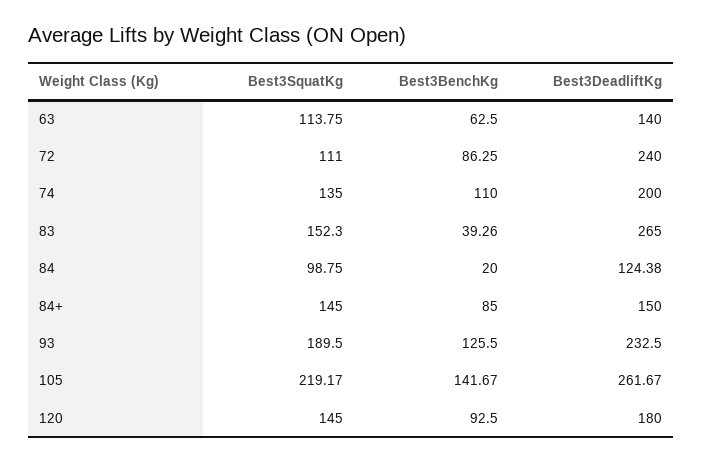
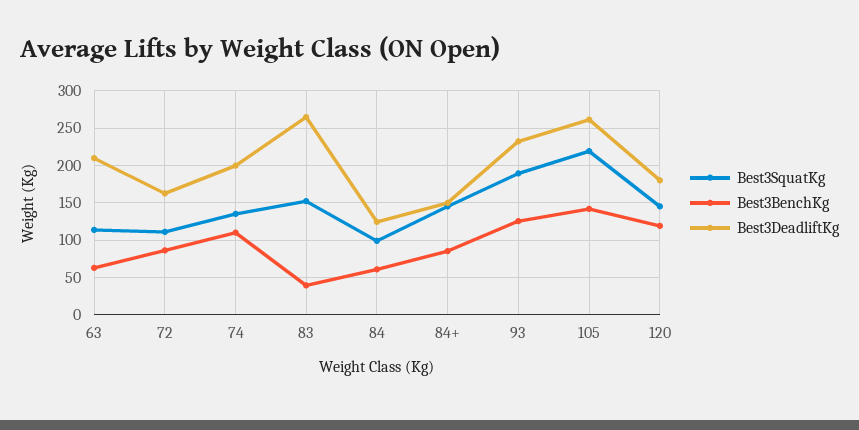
  {
    "Best3SquatKg": {
      "63": 113.75,
      "72": 111,
      "74": 135,
      "83": 152.3,
      "84": 98.75,
      "84+": 145,
      "93": 189.5,
      "105": 219.17,
      "120": 145
    },
    "Best3BenchKg": {
      "63": 62.5,
      "72": 86.25,
      "74": 110,
      "83": 39.26,
-     "84": 20,
+     "84": 60,
      "84+": 85,
      "93": 125.5,
      "105": 141.67,
-     "120": 92.5
+     "120": 120
    },
    "Best3DeadliftKg": {
-     "63": 140,
+     "63": 210,
-     "72": 240,
+     "72": 160,
      "74": 200,
      "83": 265,
      "84": 124.38,
      "84+": 150,
      "93": 232.5,
      "105": 261.67,
      "120": 180
    }
  }

